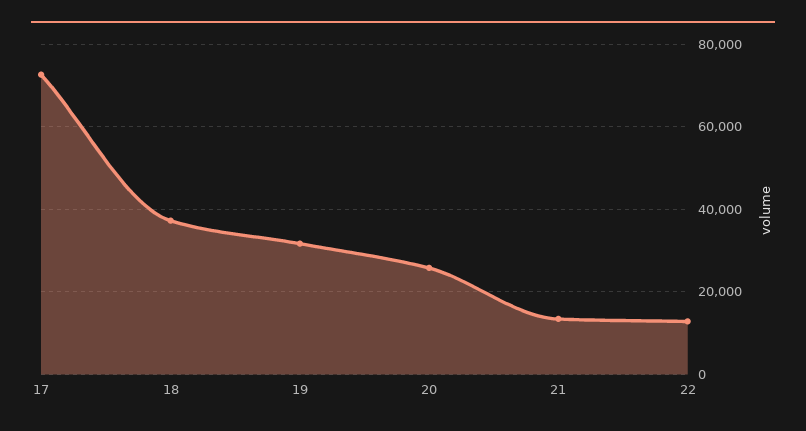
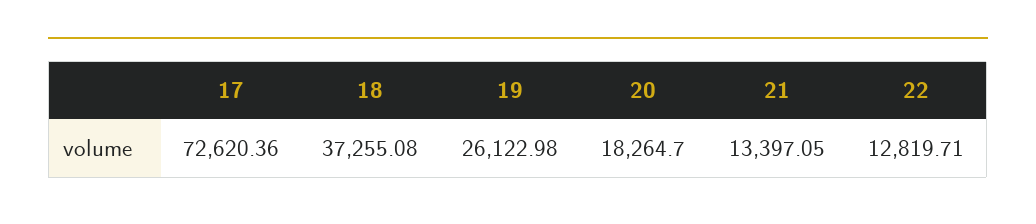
  {
    "17": 72620.36,
    "18": 37255.08,
-   "19": 32000,
+   "19": 26122.98,
-   "20": 26000,
+   "20": 18264.7,
    "21": 13397.05,
    "22": 12819.71
  }

